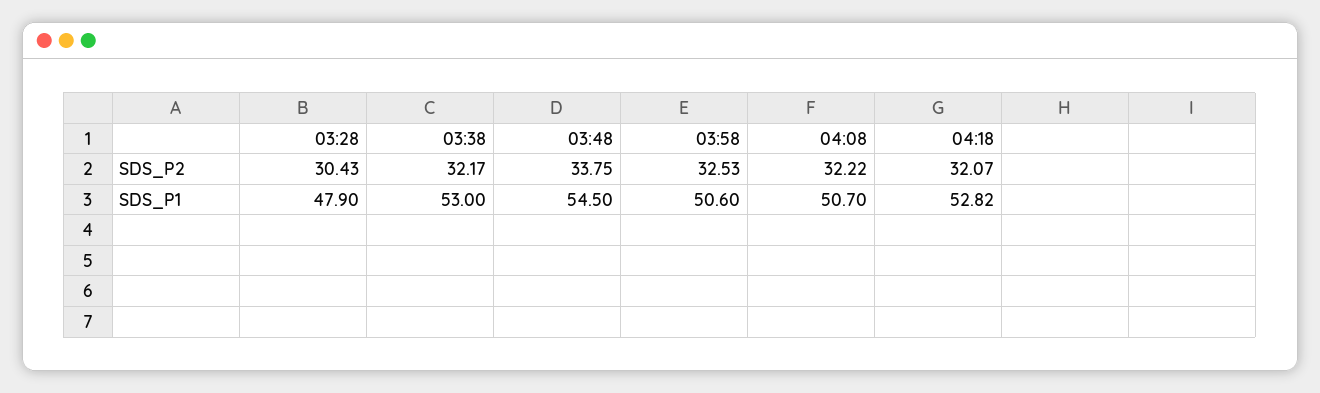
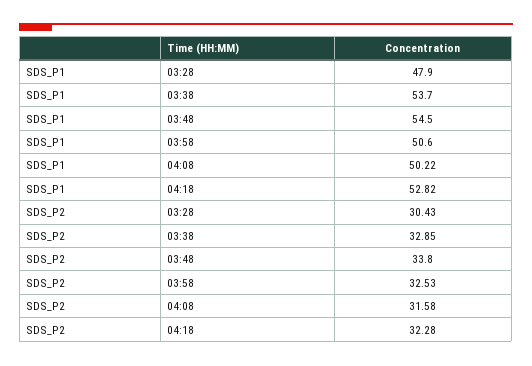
  {
    "03:28": {
      "SDS_P2": 30.43,
      "SDS_P1": 47.9
    },
    "03:38": {
-     "SDS_P2": 32.17,
+     "SDS_P2": 32.85,
-     "SDS_P1": 53
+     "SDS_P1": 53.7
    },
    "03:48": {
-     "SDS_P2": 33.75,
+     "SDS_P2": 33.8,
      "SDS_P1": 54.5
    },
    "03:58": {
      "SDS_P2": 32.53,
      "SDS_P1": 50.6
    },
    "04:08": {
-     "SDS_P2": 32.22,
+     "SDS_P2": 31.58,
-     "SDS_P1": 50.7
+     "SDS_P1": 50.22
    },
    "04:18": {
-     "SDS_P2": 32.07,
+     "SDS_P2": 32.28,
      "SDS_P1": 52.82
    }
  }

